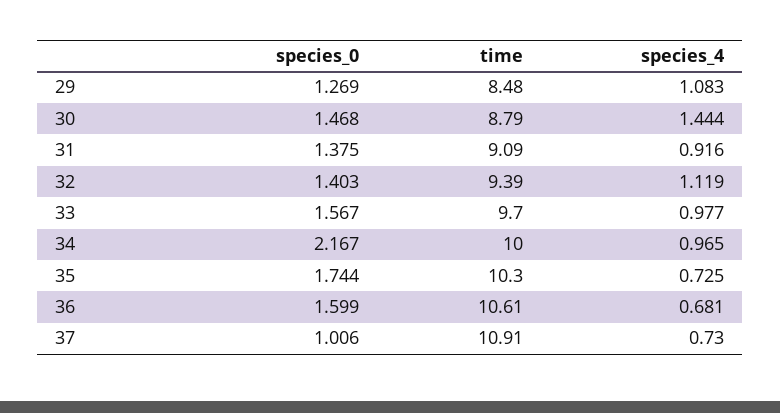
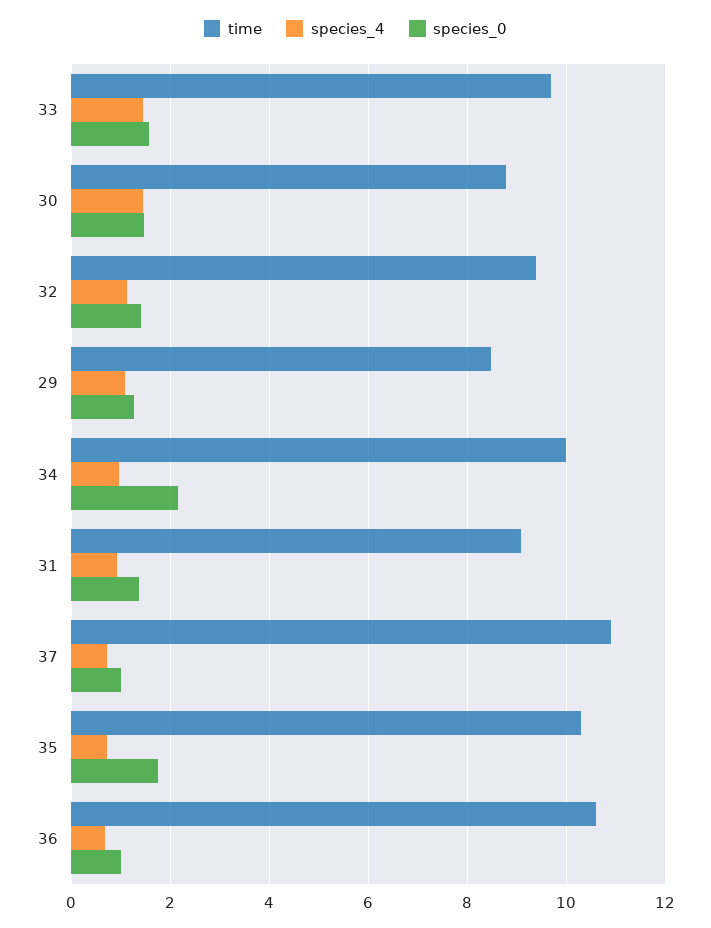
  {
    "species_0": {
      "29": 1.269,
      "30": 1.468,
      "31": 1.375,
      "32": 1.403,
      "33": 1.567,
      "34": 2.167,
      "35": 1.744,
-     "36": 1.599,
+     "36": 1,
      "37": 1.006
    },
    "time": {
      "29": 8.48,
      "30": 8.79,
      "31": 9.09,
      "32": 9.39,
      "33": 9.7,
      "34": 10,
      "35": 10.3,
      "36": 10.61,
      "37": 10.91
    },
    "species_4": {
      "29": 1.083,
      "30": 1.444,
      "31": 0.916,
      "32": 1.119,
-     "33": 0.977,
+     "33": 1.4,
      "34": 0.965,
      "35": 0.725,
      "36": 0.681,
      "37": 0.73
    }
  }

